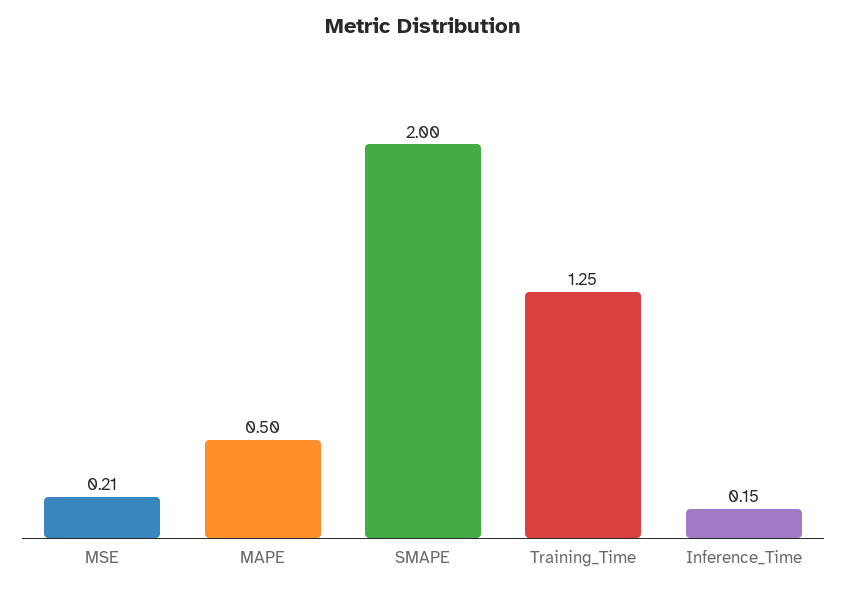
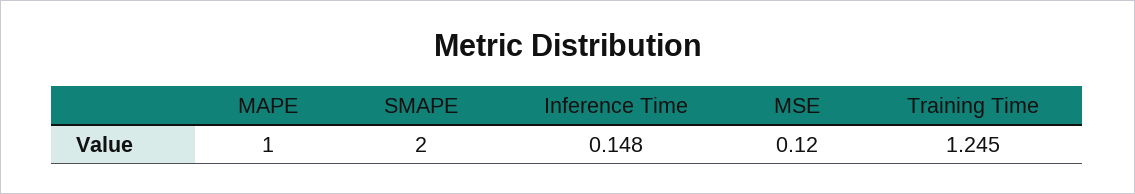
  {
-   "MSE": 0.21,
+   "MSE": 0.12,
-   "MAPE": 0.5,
+   "MAPE": 1,
    "SMAPE": 2,
    "Training_Time": 1.245,
    "Inference_Time": 0.148
  }

